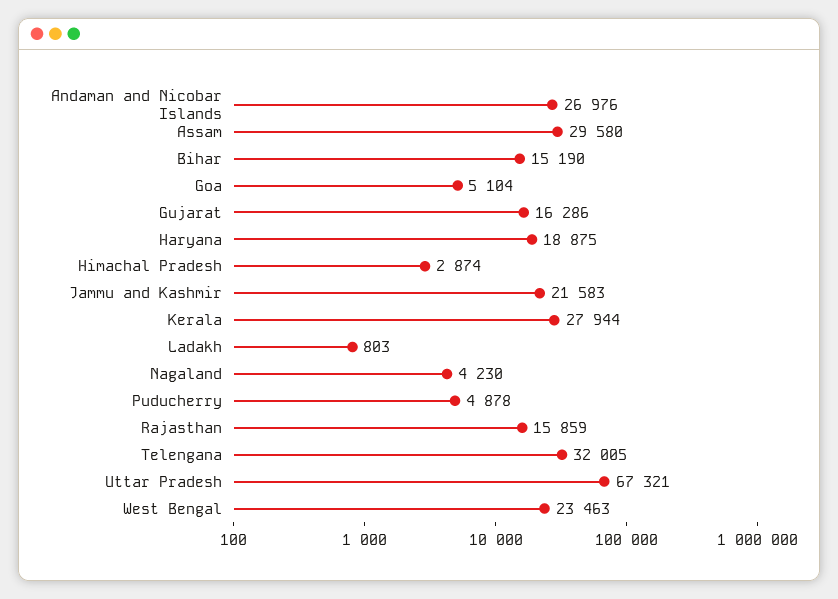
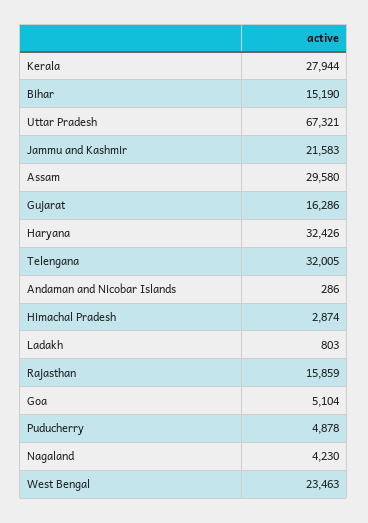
  {
-   "Andaman and Nicobar Islands": 26976,
+   "Andaman and Nicobar Islands": 286,
    "Assam": 29580,
    "Bihar": 15190,
    "Goa": 5104,
    "Gujarat": 16286,
-   "Haryana": 18875,
+   "Haryana": 32426,
    "Himachal Pradesh": 2874,
    "Jammu and Kashmir": 21583,
    "Kerala": 27944,
    "Ladakh": 803,
    "Nagaland": 4230,
    "Puducherry": 4878,
    "Rajasthan": 15859,
    "Telengana": 32005,
    "Uttar Pradesh": 67321,
    "West Bengal": 23463
  }

